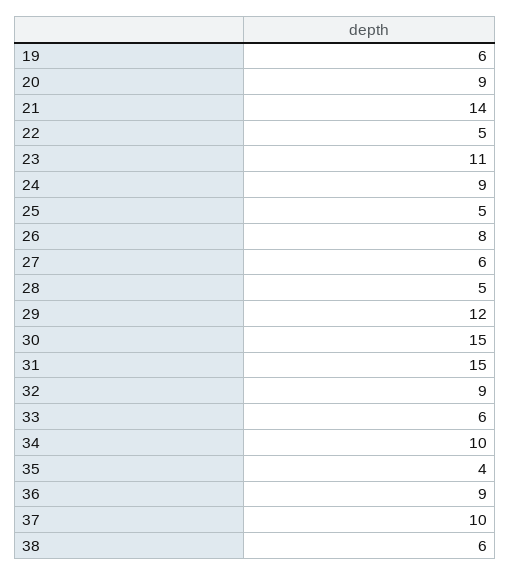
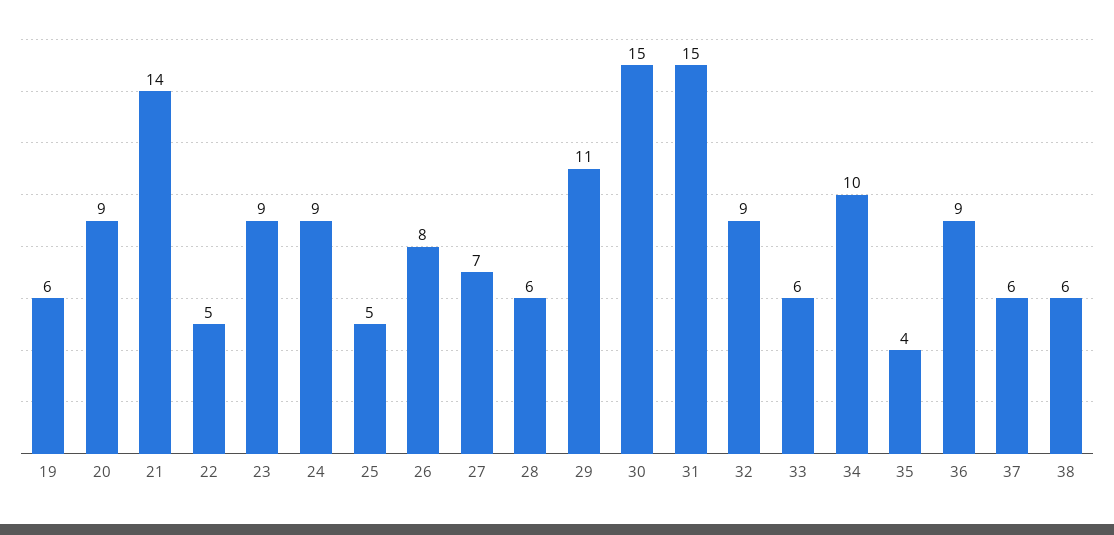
  {
    "19": 6,
    "20": 9,
    "21": 14,
    "22": 5,
-   "23": 11,
+   "23": 9,
    "24": 9,
    "25": 5,
    "26": 8,
-   "27": 6,
+   "27": 7,
-   "28": 5,
+   "28": 6,
-   "29": 12,
+   "29": 11,
    "30": 15,
    "31": 15,
    "32": 9,
    "33": 6,
    "34": 10,
    "35": 4,
    "36": 9,
-   "37": 10,
+   "37": 6,
    "38": 6
  }

